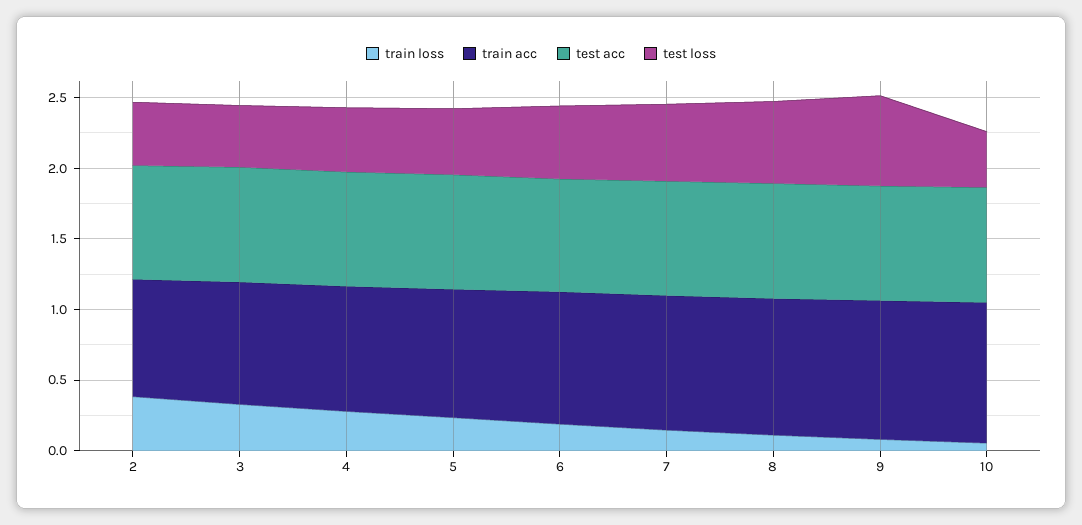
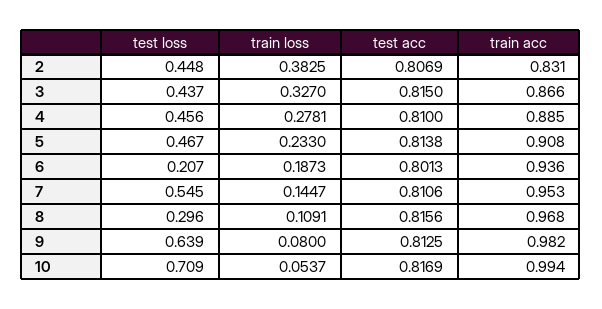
  {
    "train loss": {
      "2": 0.3825,
      "3": 0.327,
      "4": 0.2781,
      "5": 0.233,
      "6": 0.1873,
      "7": 0.1447,
      "8": 0.1091,
      "9": 0.08,
      "10": 0.0537
    },
    "train acc": {
      "2": 0.831,
      "3": 0.866,
      "4": 0.885,
      "5": 0.908,
      "6": 0.936,
      "7": 0.953,
      "8": 0.968,
      "9": 0.982,
      "10": 0.994
    },
    "test acc": {
      "2": 0.8069,
      "3": 0.815,
      "4": 0.81,
      "5": 0.8138,
      "6": 0.8013,
      "7": 0.8106,
      "8": 0.8156,
      "9": 0.8125,
      "10": 0.8169
    },
    "test loss": {
      "2": 0.448,
      "3": 0.437,
      "4": 0.456,
      "5": 0.467,
-     "6": 0.5,
+     "6": 0.207,
      "7": 0.545,
-     "8": 0.6,
+     "8": 0.296,
      "9": 0.639,
-     "10": 0.4
+     "10": 0.709
    }
  }

